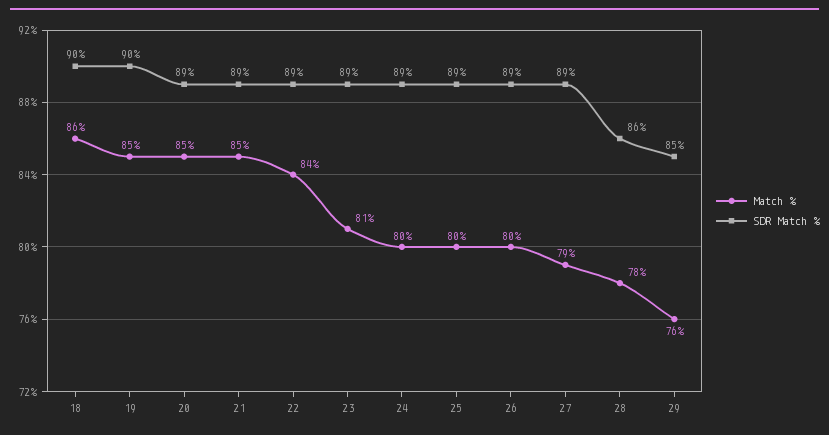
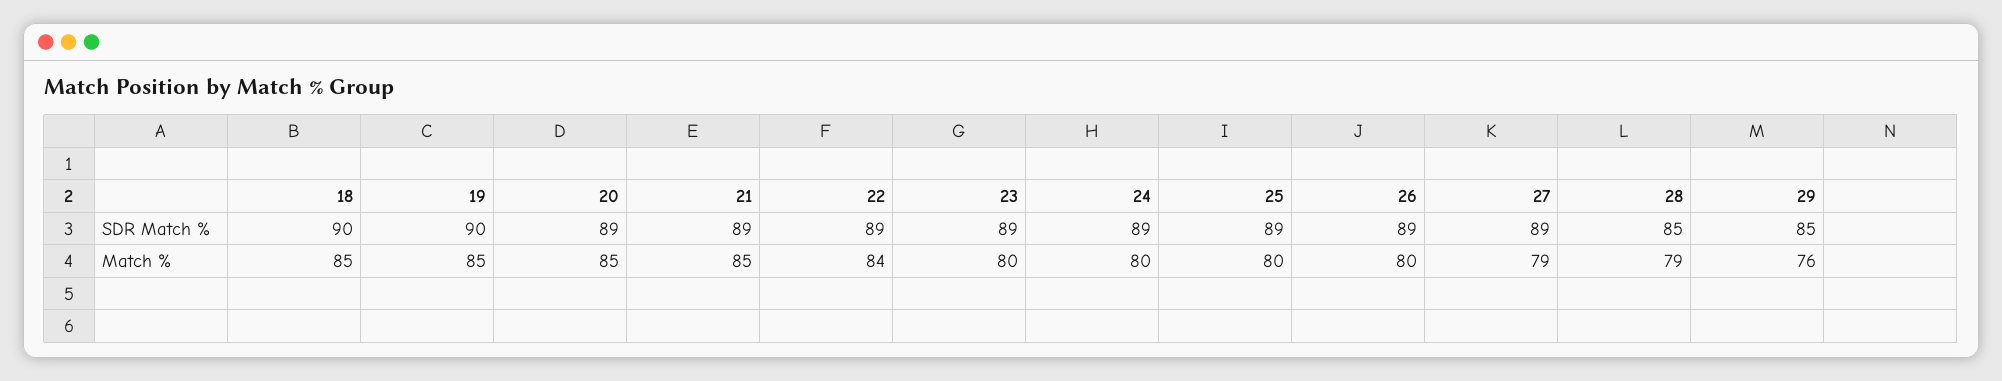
  {
    "Match %": {
-     "18": 86,
+     "18": 85,
      "19": 85,
      "20": 85,
      "21": 85,
      "22": 84,
-     "23": 81,
+     "23": 80,
      "24": 80,
      "25": 80,
      "26": 80,
      "27": 79,
-     "28": 78,
+     "28": 79,
      "29": 76
    },
    "SDR Match %": {
      "18": 90,
      "19": 90,
      "20": 89,
      "21": 89,
      "22": 89,
      "23": 89,
      "24": 89,
      "25": 89,
      "26": 89,
      "27": 89,
-     "28": 86,
+     "28": 85,
      "29": 85
    }
  }

